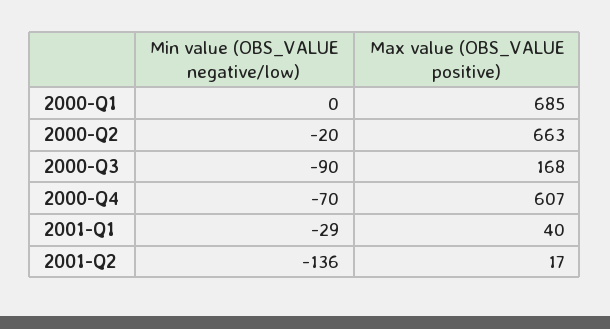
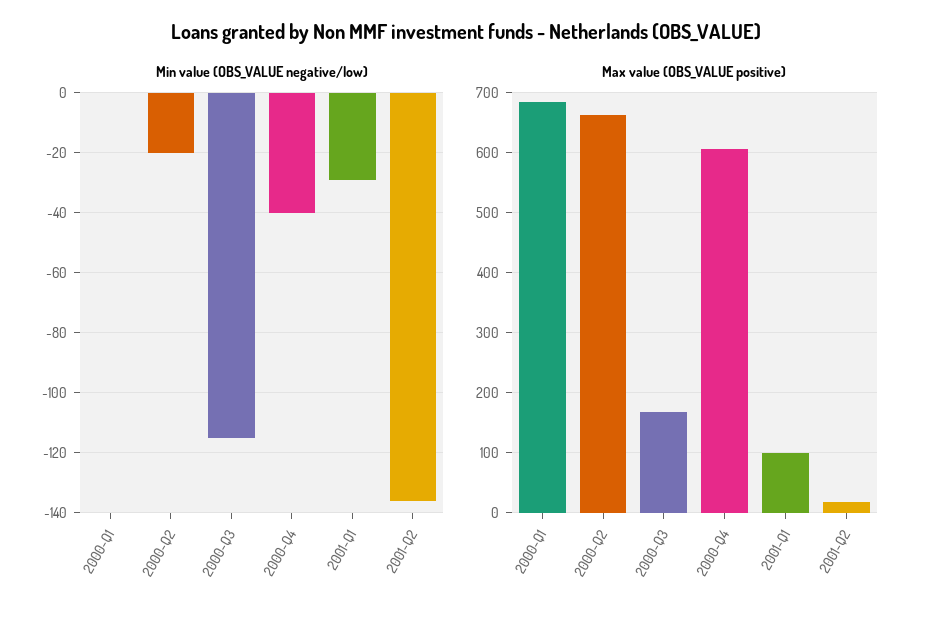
  {
    "Min value (OBS_VALUE negative/low)": {
      "2000-Q1": 0,
      "2000-Q2": -20,
-     "2000-Q3": -90,
+     "2000-Q3": -115,
-     "2000-Q4": -70,
+     "2000-Q4": -40,
      "2001-Q1": -29,
      "2001-Q2": -136
    },
    "Max value (OBS_VALUE positive)": {
      "2000-Q1": 685,
      "2000-Q2": 663,
      "2000-Q3": 168,
      "2000-Q4": 607,
-     "2001-Q1": 40,
+     "2001-Q1": 100,
      "2001-Q2": 17
    }
  }

